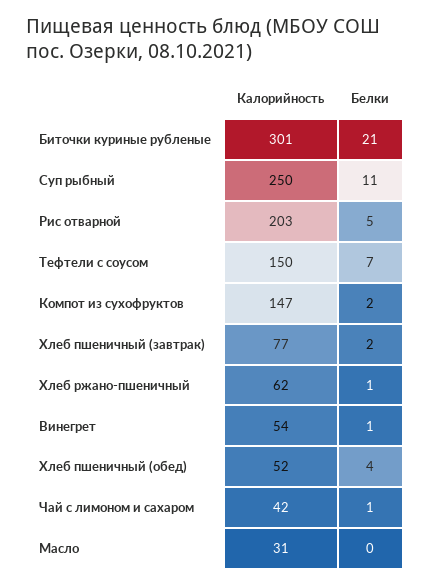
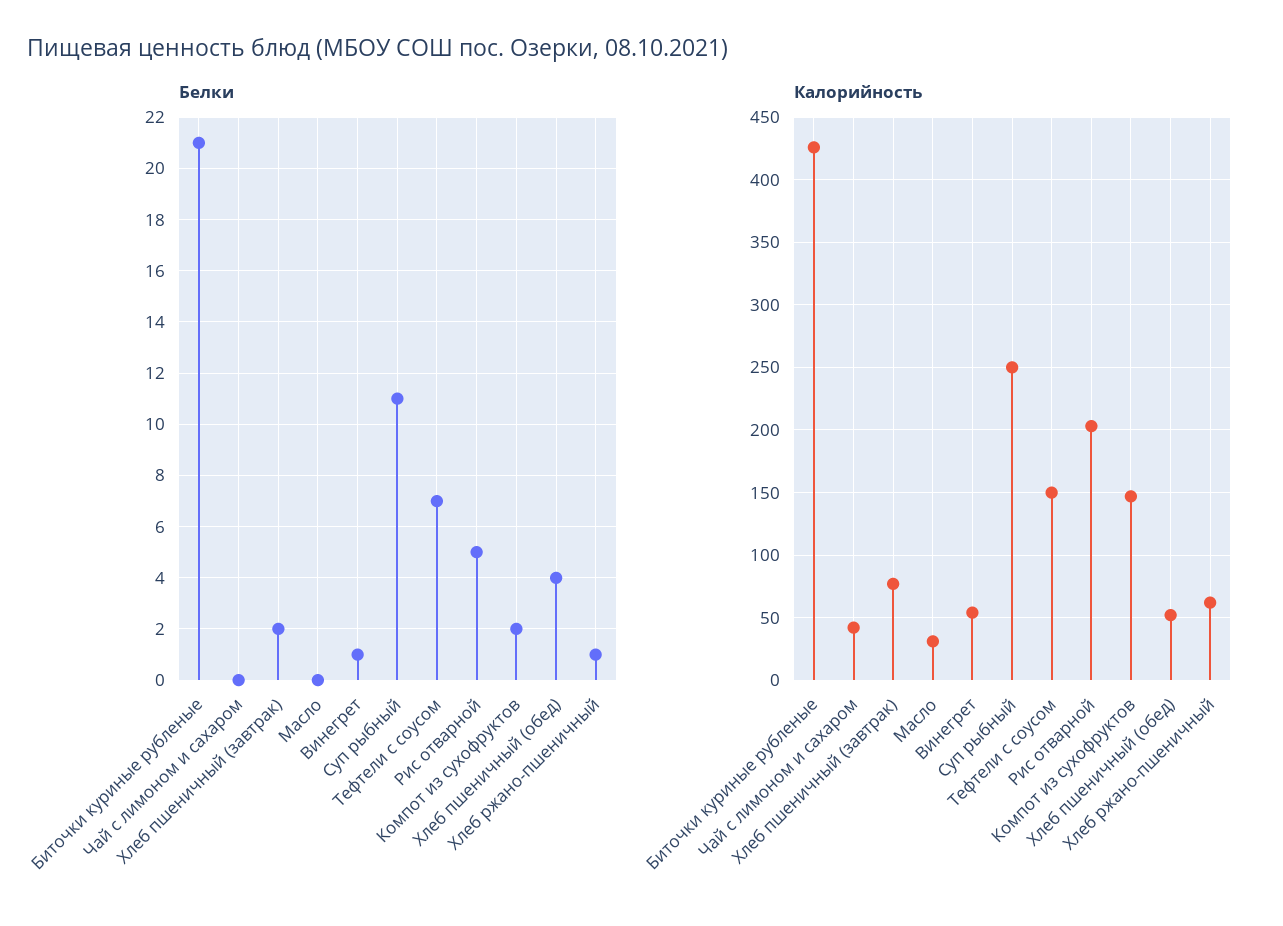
  {
    "Калорийность": {
-     "Биточки куриные рубленые": 301,
+     "Биточки куриные рубленые": 425,
      "Суп рыбный": 250,
      "Рис отварной": 203,
      "Тефтели с соусом": 150,
      "Компот из сухофруктов": 147,
      "Хлеб пшеничный (завтрак)": 77,
      "Хлеб ржано-пшеничный": 62,
      "Винегрет": 54,
      "Хлеб пшеничный (обед)": 52,
      "Чай с лимоном и сахаром": 42,
      "Масло": 31
    },
    "Белки": {
      "Биточки куриные рубленые": 21,
      "Суп рыбный": 11,
      "Рис отварной": 5,
      "Тефтели с соусом": 7,
      "Компот из сухофруктов": 2,
      "Хлеб пшеничный (завтрак)": 2,
      "Хлеб ржано-пшеничный": 1,
      "Винегрет": 1,
      "Хлеб пшеничный (обед)": 4,
-     "Чай с лимоном и сахаром": 1,
+     "Чай с лимоном и сахаром": 0,
      "Масло": 0
    }
  }

